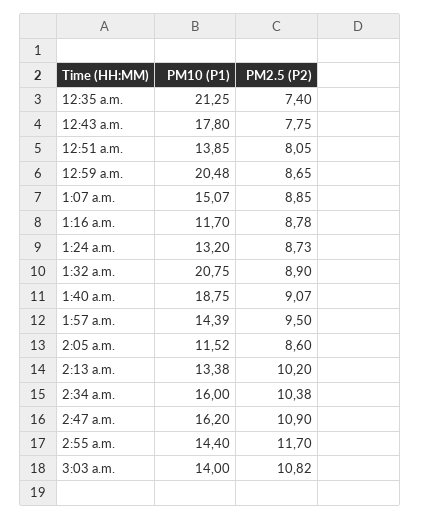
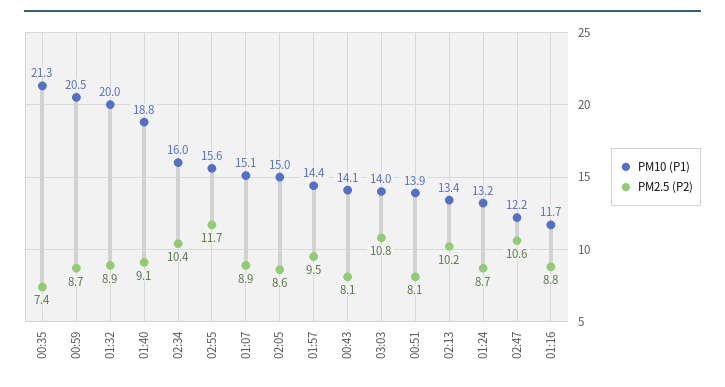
  {
    "PM10 (P1)": {
      "12:35 a.m.": 21.25,
-     "12:43 a.m.": 17.8,
+     "12:43 a.m.": 14.1,
      "12:51 a.m.": 13.85,
      "12:59 a.m.": 20.48,
      "1:07 a.m.": 15.07,
      "1:16 a.m.": 11.7,
      "1:24 a.m.": 13.2,
-     "1:32 a.m.": 20.75,
+     "1:32 a.m.": 20,
      "1:40 a.m.": 18.75,
      "1:57 a.m.": 14.39,
-     "2:05 a.m.": 11.52,
+     "2:05 a.m.": 15,
      "2:13 a.m.": 13.38,
      "2:34 a.m.": 16,
-     "2:47 a.m.": 16.2,
+     "2:47 a.m.": 12.2,
-     "2:55 a.m.": 14.4,
+     "2:55 a.m.": 15.6,
      "3:03 a.m.": 14
    },
    "PM2.5 (P2)": {
      "12:35 a.m.": 7.4,
-     "12:43 a.m.": 7.75,
+     "12:43 a.m.": 8.1,
      "12:51 a.m.": 8.05,
      "12:59 a.m.": 8.65,
      "1:07 a.m.": 8.85,
      "1:16 a.m.": 8.78,
      "1:24 a.m.": 8.73,
      "1:32 a.m.": 8.9,
      "1:40 a.m.": 9.07,
      "1:57 a.m.": 9.5,
      "2:05 a.m.": 8.6,
      "2:13 a.m.": 10.2,
      "2:34 a.m.": 10.38,
-     "2:47 a.m.": 10.9,
+     "2:47 a.m.": 10.6,
      "2:55 a.m.": 11.7,
      "3:03 a.m.": 10.82
    }
  }

